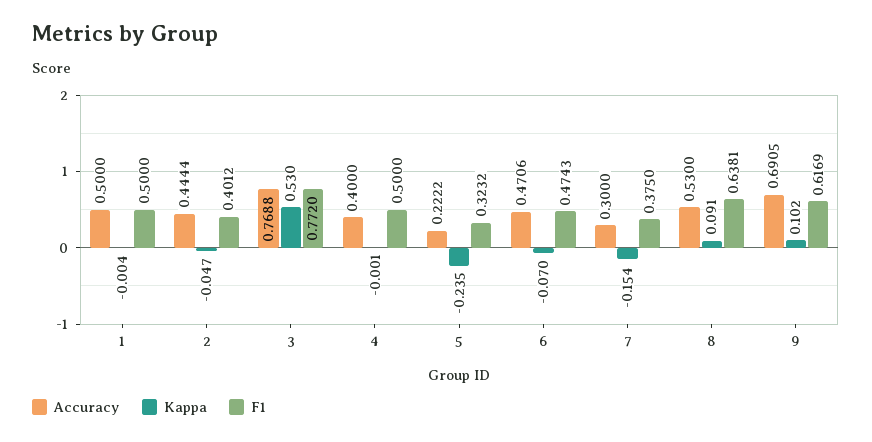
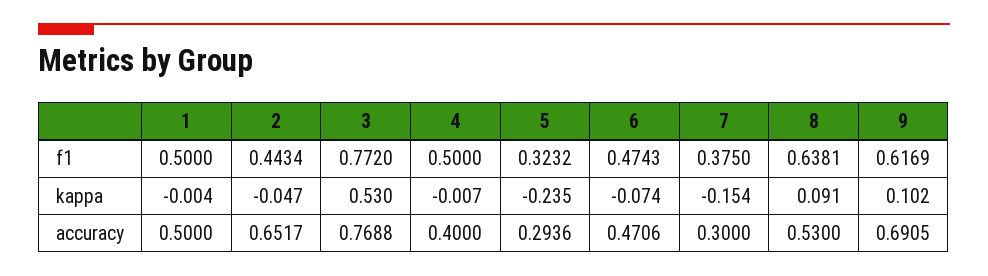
  {
    "Accuracy": {
      "1": 0.5,
-     "2": 0.4444,
+     "2": 0.6517,
      "3": 0.7688,
      "4": 0.4,
-     "5": 0.2222,
+     "5": 0.2936,
      "6": 0.4706,
      "7": 0.3,
      "8": 0.53,
      "9": 0.6905
    },
    "Kappa": {
      "1": -0.004,
      "2": -0.047,
      "3": 0.53,
-     "4": -0.001,
+     "4": -0.007,
      "5": -0.235,
-     "6": -0.07,
+     "6": -0.074,
      "7": -0.154,
      "8": 0.091,
      "9": 0.102
    },
    "F1": {
      "1": 0.5,
-     "2": 0.4012,
+     "2": 0.4434,
      "3": 0.772,
      "4": 0.5,
      "5": 0.3232,
      "6": 0.4743,
      "7": 0.375,
      "8": 0.6381,
      "9": 0.6169
    }
  }

